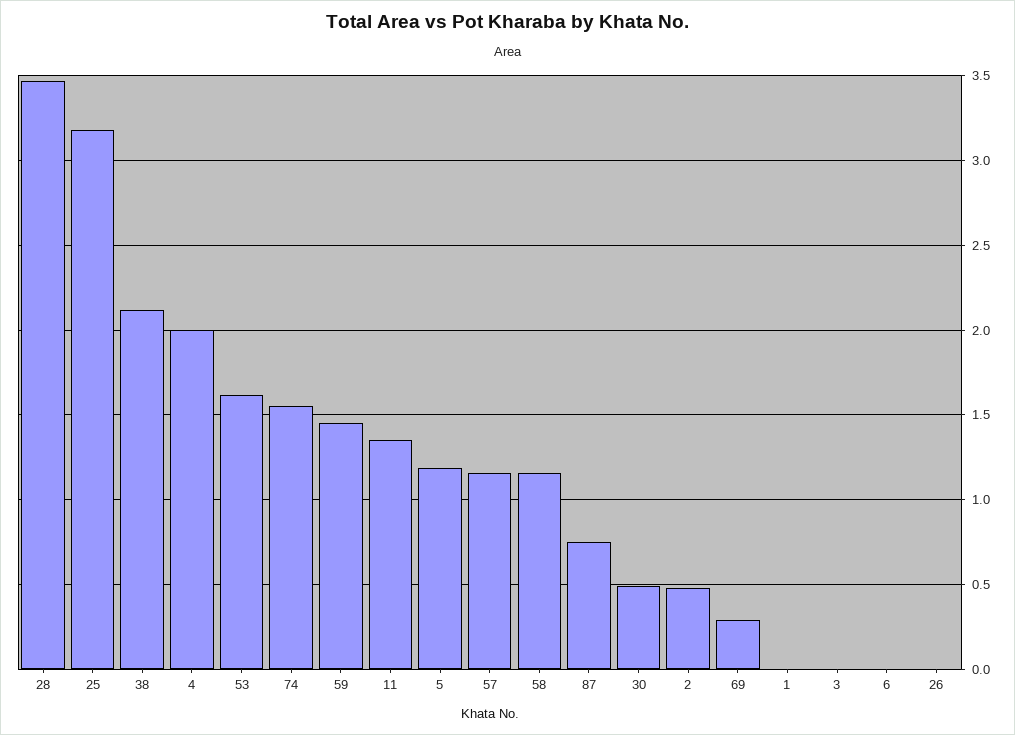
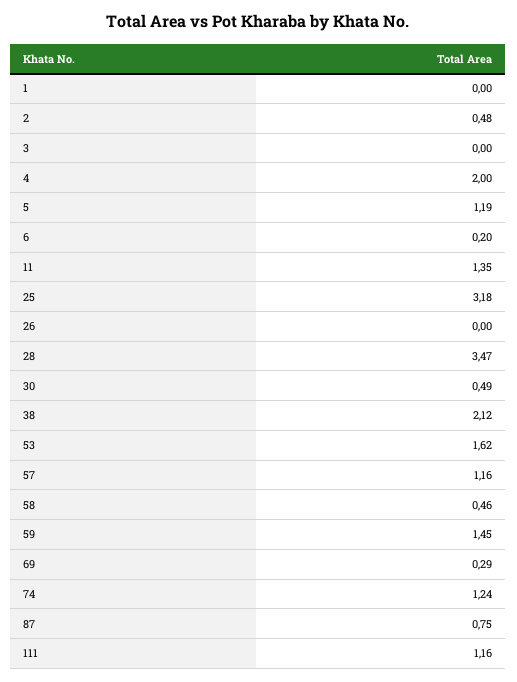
  {
    "28": 3.47,
    "25": 3.18,
    "38": 2.12,
    "4": 2,
    "53": 1.62,
-   "74": 1.55,
+   "74": 1.24,
    "59": 1.45,
    "11": 1.35,
    "5": 1.19,
    "57": 1.16,
-   "58": 1.15,
+   "58": 0.46,
    "87": 0.75,
    "30": 0.49,
    "2": 0.48,
    "69": 0.29,
    "1": 0,
    "3": 0,
-   "6": 0,
+   "6": 0.2,
-   "26": 0
+   "26": 0,
+   "111": 1.16
  }

